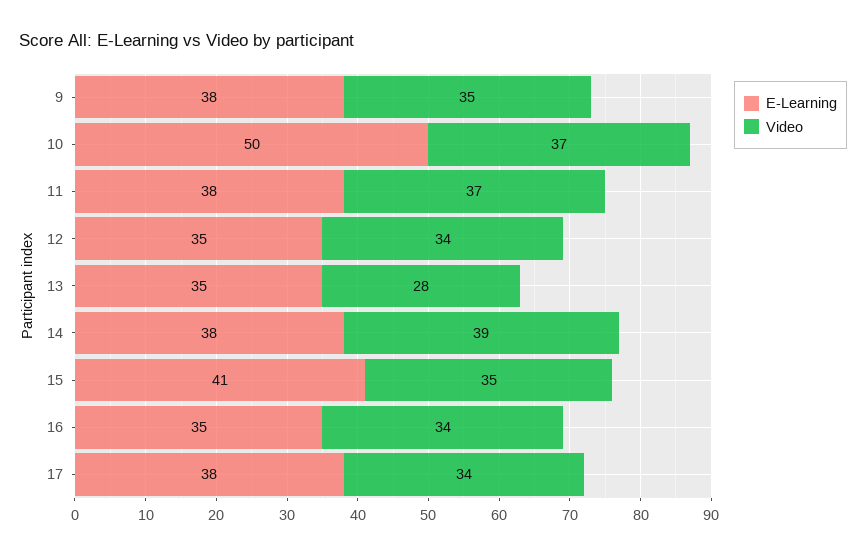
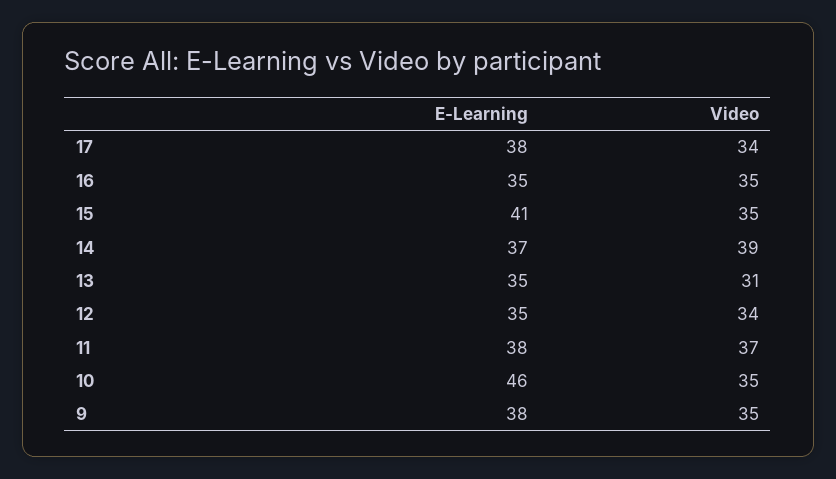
  {
    "E-Learning": {
      "9": 38,
-     "10": 50,
+     "10": 46,
      "11": 38,
      "12": 35,
      "13": 35,
-     "14": 38,
+     "14": 37,
      "15": 41,
      "16": 35,
      "17": 38
    },
    "Video": {
      "9": 35,
-     "10": 37,
+     "10": 35,
      "11": 37,
      "12": 34,
-     "13": 28,
+     "13": 31,
      "14": 39,
      "15": 35,
-     "16": 34,
+     "16": 35,
      "17": 34
    }
  }

